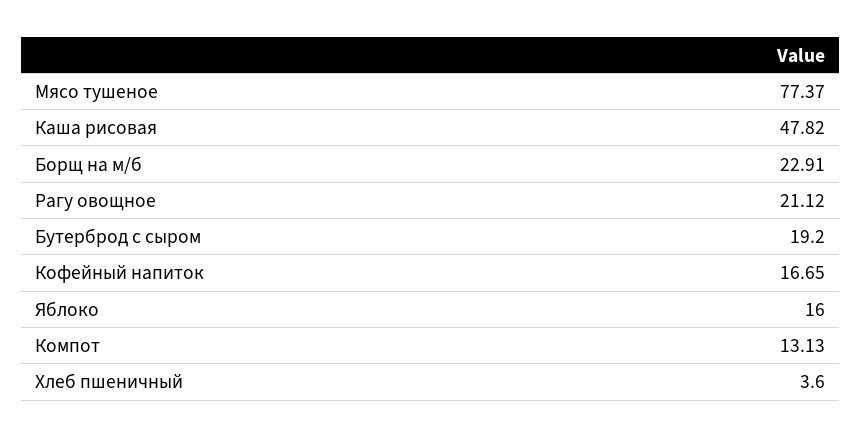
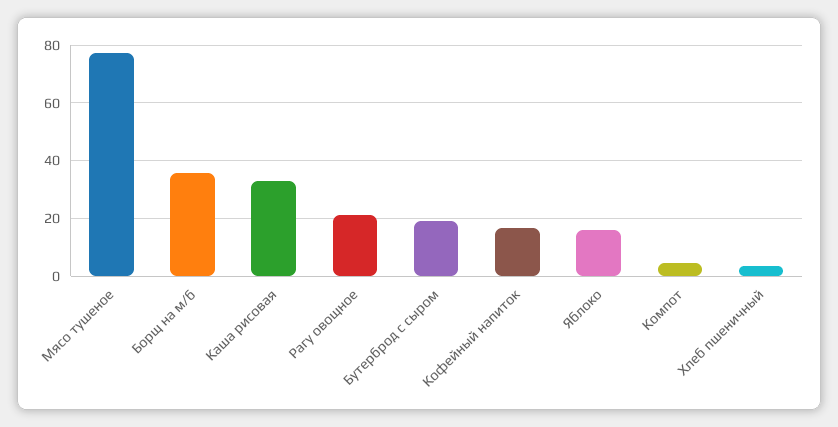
  {
    "Мясо тушеное": 77.37,
-   "Каша рисовая": 47.82,
+   "Каша рисовая": 32.5,
-   "Борщ на м/б": 22.91,
+   "Борщ на м/б": 35,
    "Рагу овощное": 21.12,
    "Бутерброд с сыром": 19.2,
    "Кофейный напиток": 16.65,
    "Яблоко": 16,
-   "Компот": 13.13,
+   "Компот": 5,
    "Хлеб пшеничный": 3.6
  }

